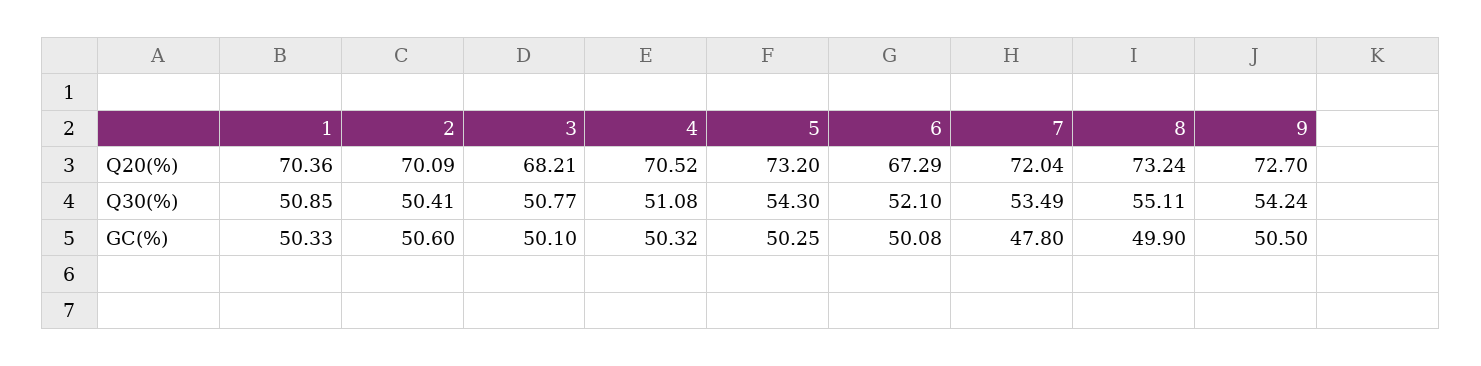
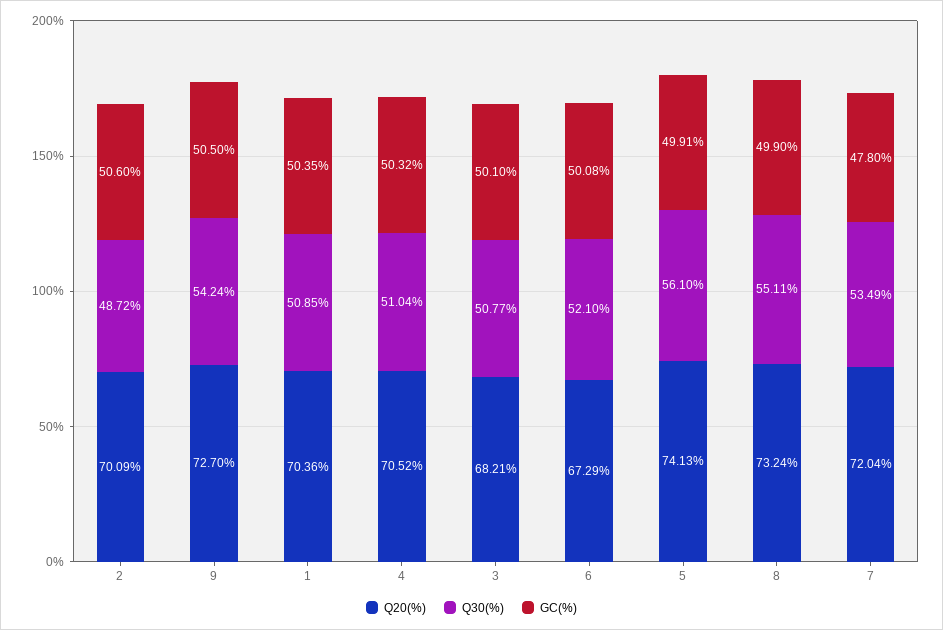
  {
    "Q20(%)": {
      "1": 70.36,
      "2": 70.09,
      "3": 68.21,
      "4": 70.52,
-     "5": 73.2,
+     "5": 74.13,
      "6": 67.29,
      "7": 72.04,
      "8": 73.24,
      "9": 72.7
    },
    "Q30(%)": {
      "1": 50.85,
-     "2": 50.41,
+     "2": 48.72,
      "3": 50.77,
-     "4": 51.08,
+     "4": 51.04,
-     "5": 54.3,
+     "5": 56.1,
      "6": 52.1,
      "7": 53.49,
      "8": 55.11,
      "9": 54.24
    },
    "GC(%)": {
-     "1": 50.33,
+     "1": 50.35,
      "2": 50.6,
      "3": 50.1,
      "4": 50.32,
-     "5": 50.25,
+     "5": 49.91,
      "6": 50.08,
      "7": 47.8,
      "8": 49.9,
      "9": 50.5
    }
  }

